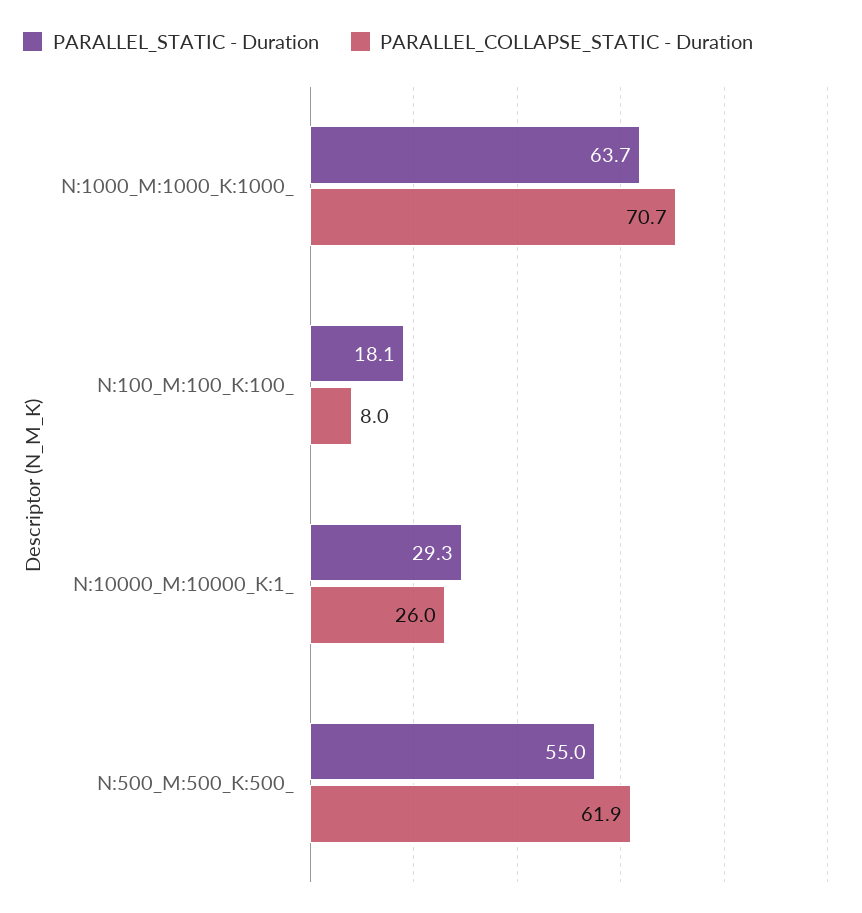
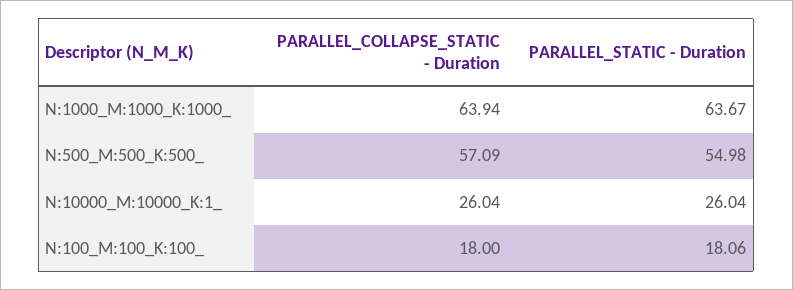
  {
    "PARALLEL_STATIC - Duration": {
      "N:1000_M:1000_K:1000_": 63.67,
      "N:100_M:100_K:100_": 18.06,
-     "N:10000_M:10000_K:1_": 29.3,
+     "N:10000_M:10000_K:1_": 26.04,
      "N:500_M:500_K:500_": 54.98
    },
    "PARALLEL_COLLAPSE_STATIC - Duration": {
-     "N:1000_M:1000_K:1000_": 70.7,
+     "N:1000_M:1000_K:1000_": 63.94,
-     "N:100_M:100_K:100_": 8,
+     "N:100_M:100_K:100_": 18,
      "N:10000_M:10000_K:1_": 26.04,
-     "N:500_M:500_K:500_": 61.9
+     "N:500_M:500_K:500_": 57.09
    }
  }

